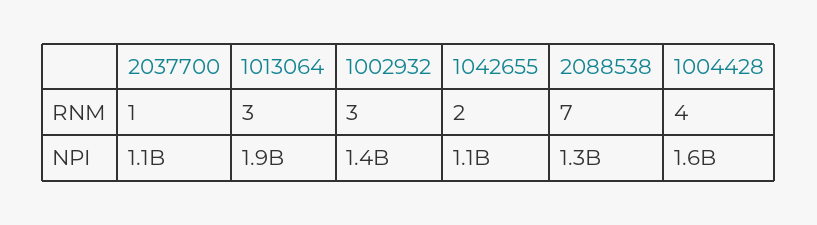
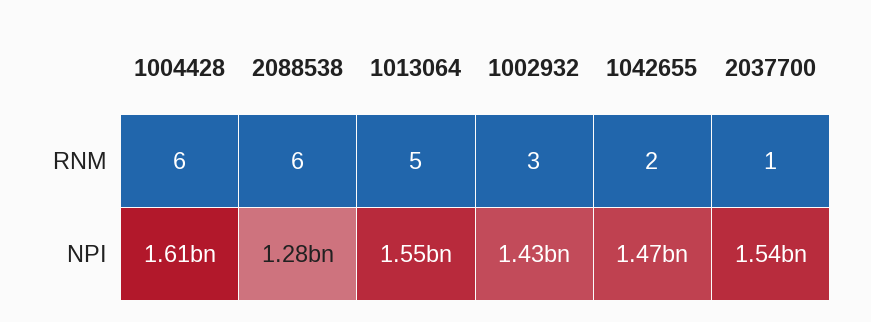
  {
    "2037700": {
      "RNM": 1,
-     "NPI": 1100000000
+     "NPI": 1540000000
    },
    "1013064": {
-     "RNM": 3,
+     "RNM": 5,
-     "NPI": 1900000000
+     "NPI": 1550000000
    },
    "1002932": {
      "RNM": 3,
      "NPI": 1430000000
    },
    "1042655": {
      "RNM": 2,
-     "NPI": 1100000000
+     "NPI": 1470000000
    },
    "2088538": {
-     "RNM": 7,
+     "RNM": 6,
      "NPI": 1280000000
    },
    "1004428": {
-     "RNM": 4,
+     "RNM": 6,
      "NPI": 1610000000
    }
  }

